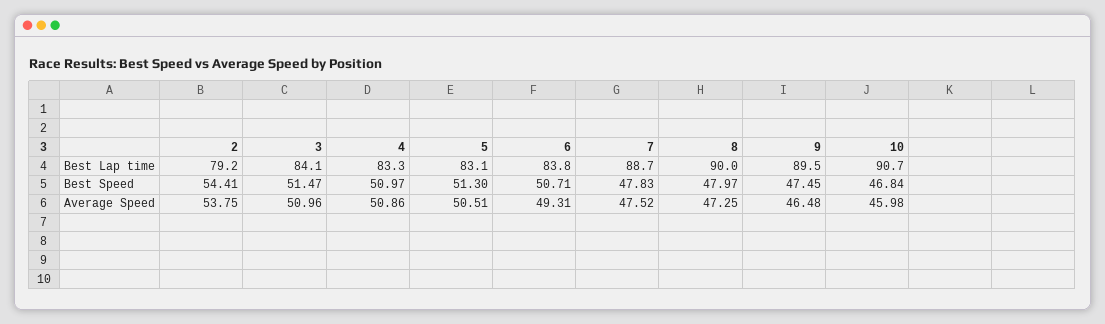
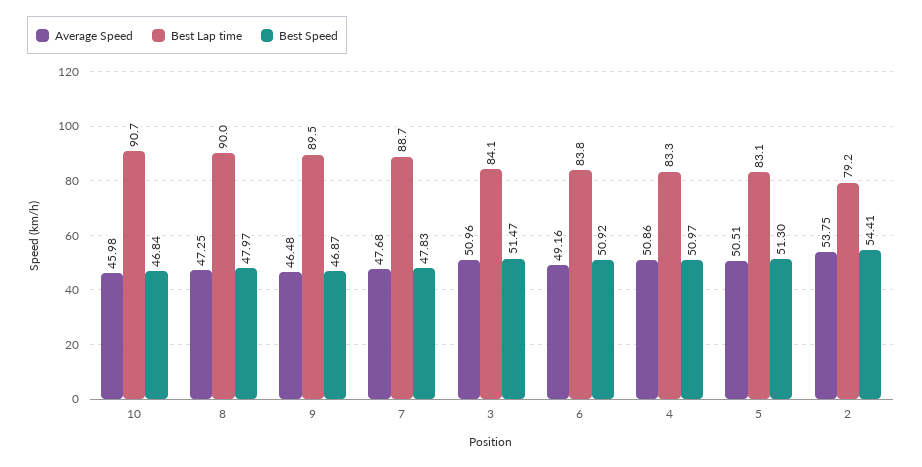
  {
    "Best Lap time": {
      "2": 79.2,
      "3": 84.1,
      "4": 83.3,
      "5": 83.1,
      "6": 83.8,
      "7": 88.7,
      "8": 90,
      "9": 89.5,
      "10": 90.7
    },
    "Best Speed": {
      "2": 54.41,
      "3": 51.47,
      "4": 50.97,
      "5": 51.3,
-     "6": 50.71,
+     "6": 50.92,
      "7": 47.83,
      "8": 47.97,
-     "9": 47.45,
+     "9": 46.87,
      "10": 46.84
    },
    "Average Speed": {
      "2": 53.75,
      "3": 50.96,
      "4": 50.86,
      "5": 50.51,
-     "6": 49.31,
+     "6": 49.16,
-     "7": 47.52,
+     "7": 47.68,
      "8": 47.25,
      "9": 46.48,
      "10": 45.98
    }
  }

